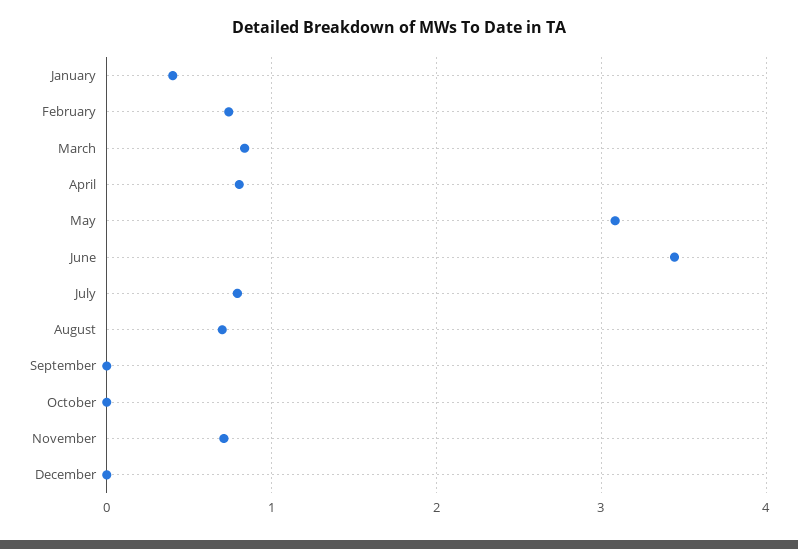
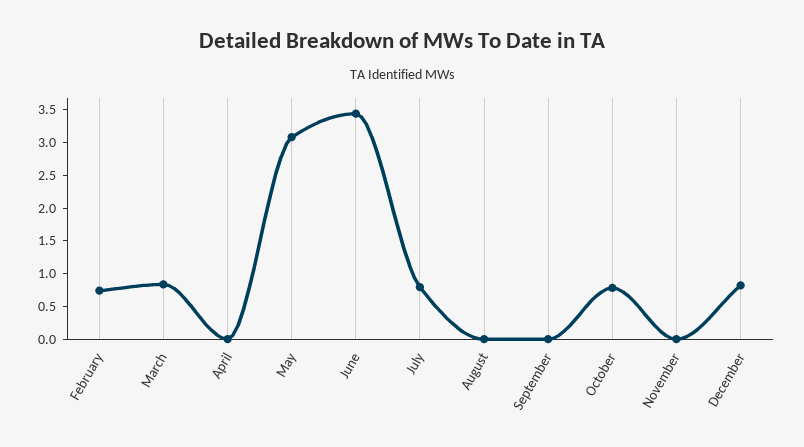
  {
-   "January": 0.4,
    "February": 0.7,
    "March": 0.8,
-   "April": 0.8,
+   "April": 0,
    "May": 3.1,
    "June": 3.4,
    "July": 0.8,
-   "August": 0.7,
+   "August": 0,
    "September": 0,
-   "October": 0,
+   "October": 0.75,
-   "November": 0.7,
+   "November": 0,
-   "December": 0
+   "December": 0.75
  }

